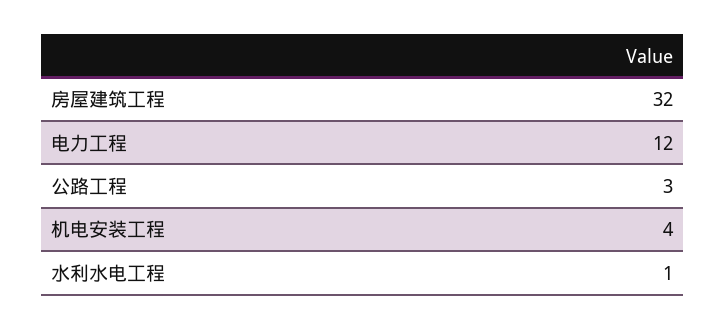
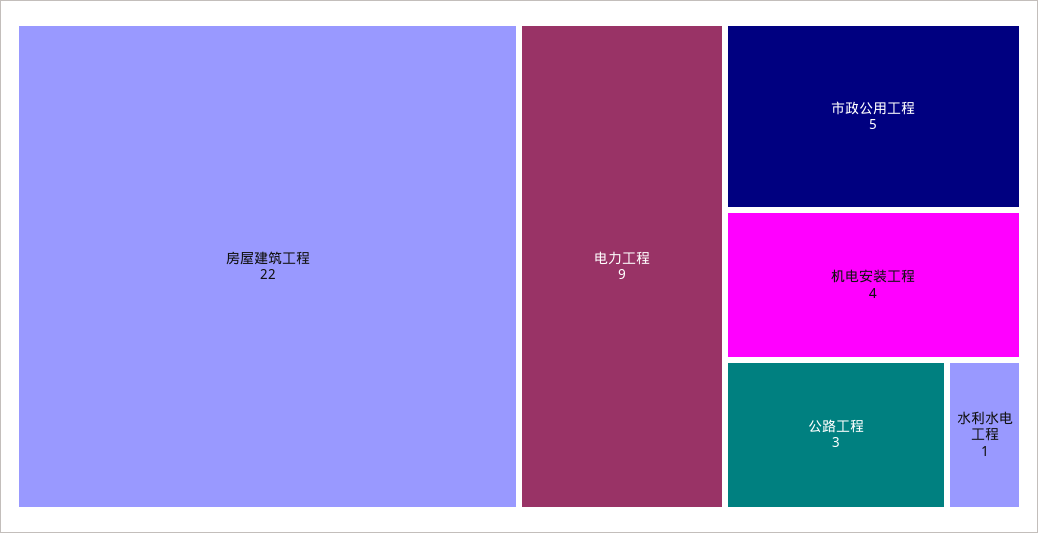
  {
-   "房屋建筑工程": 32,
+   "房屋建筑工程": 22,
-   "电力工程": 12,
+   "电力工程": 9,
    "公路工程": 3,
    "机电安装工程": 4,
-   "水利水电工程": 1
+   "水利水电工程": 1,
+   "市政公用工程": 5
  }

